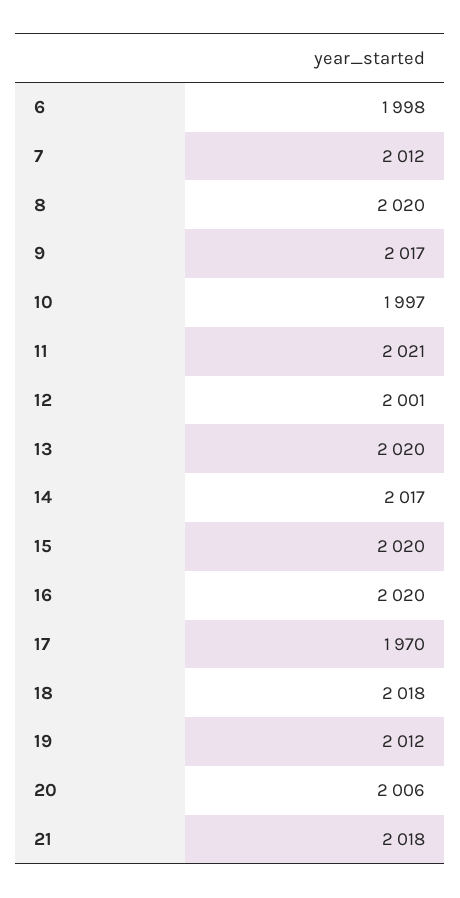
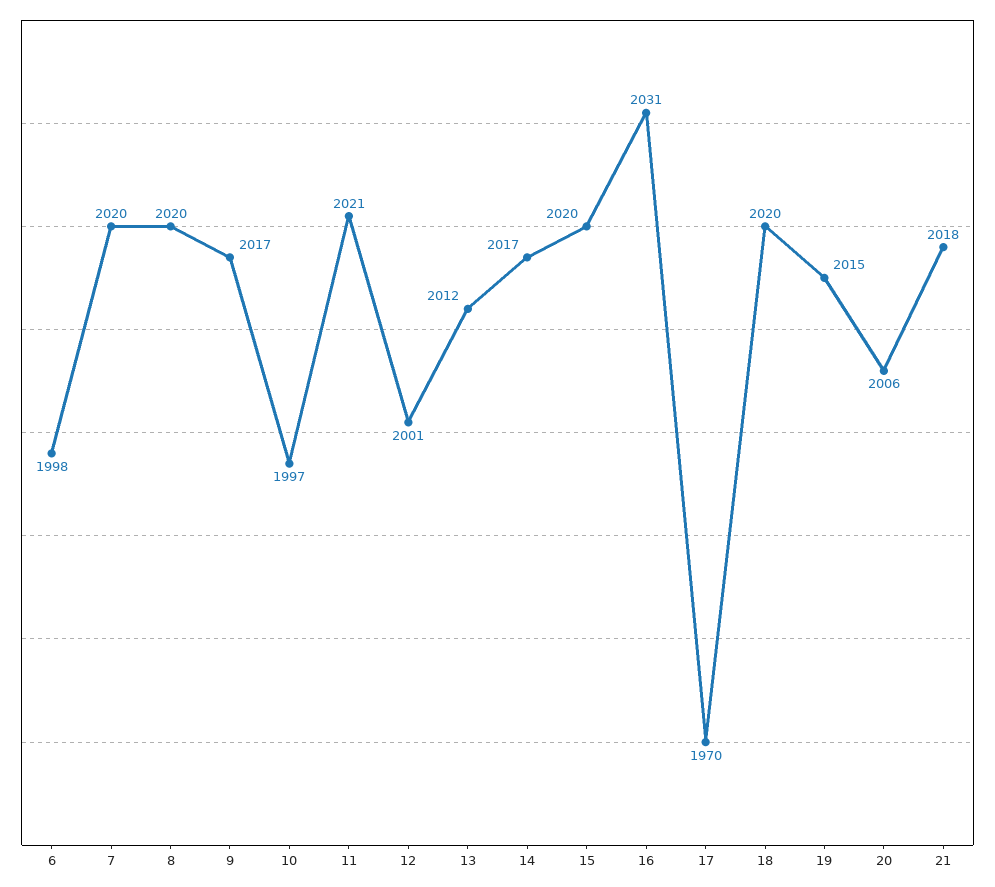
  {
    "6": 1998,
-   "7": 2012,
+   "7": 2020,
    "8": 2020,
    "9": 2017,
    "10": 1997,
    "11": 2021,
    "12": 2001,
-   "13": 2020,
+   "13": 2012,
    "14": 2017,
    "15": 2020,
-   "16": 2020,
+   "16": 2031,
    "17": 1970,
-   "18": 2018,
+   "18": 2020,
-   "19": 2012,
+   "19": 2015,
    "20": 2006,
    "21": 2018
  }

